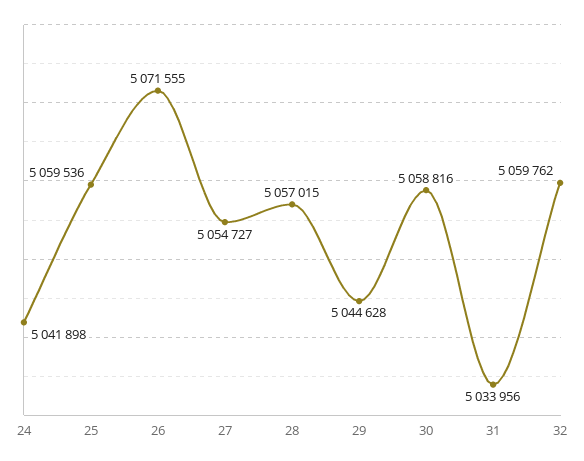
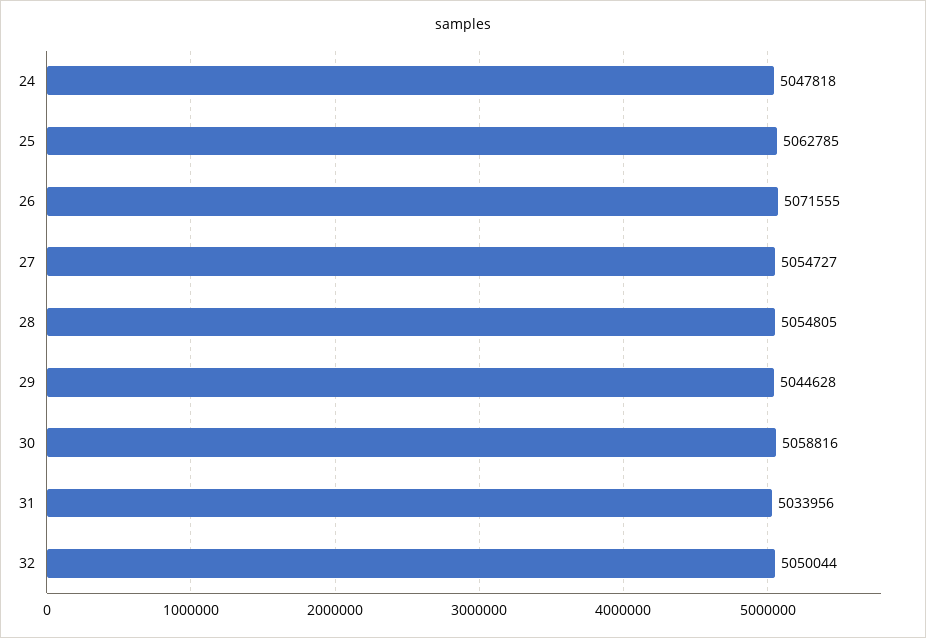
  {
-   "24": 5041898,
+   "24": 5047818,
-   "25": 5059536,
+   "25": 5062785,
    "26": 5071555,
    "27": 5054727,
-   "28": 5057015,
+   "28": 5054805,
    "29": 5044628,
    "30": 5058816,
    "31": 5033956,
-   "32": 5059762
+   "32": 5050044
  }

